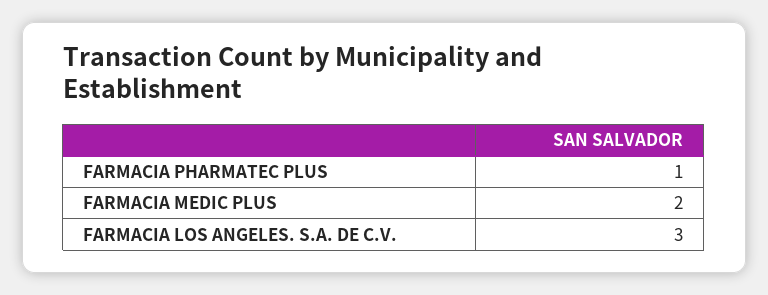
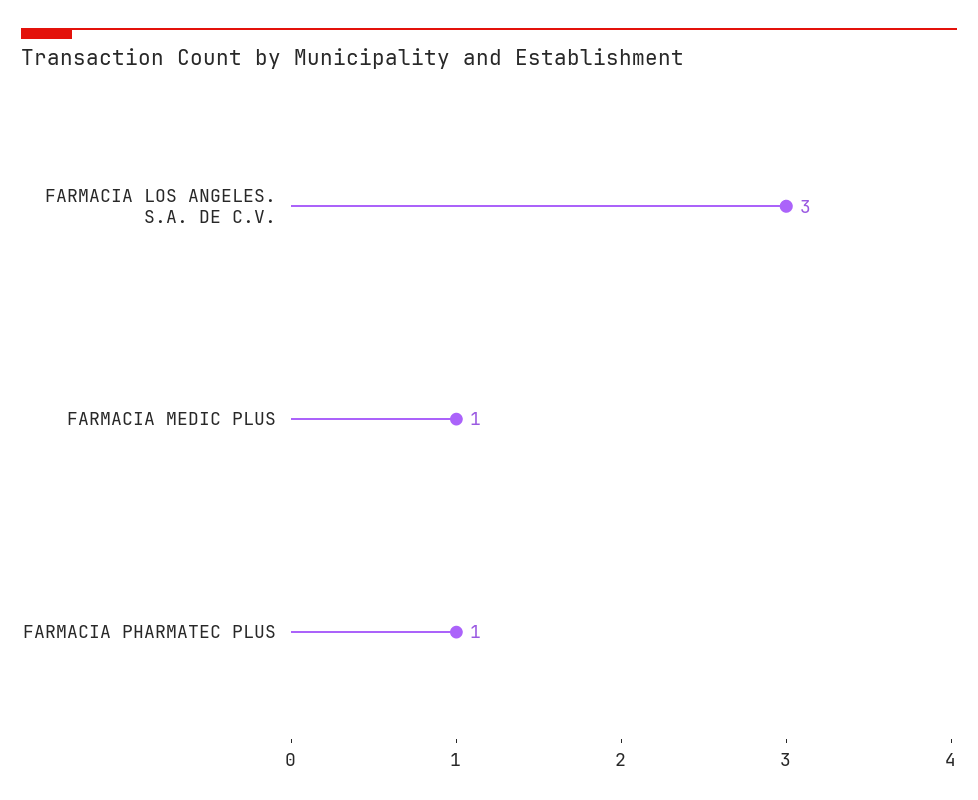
  {
    "FARMACIA PHARMATEC PLUS": 1,
-   "FARMACIA MEDIC PLUS": 2,
+   "FARMACIA MEDIC PLUS": 1,
    "FARMACIA LOS ANGELES. S.A. DE C.V.": 3
  }

